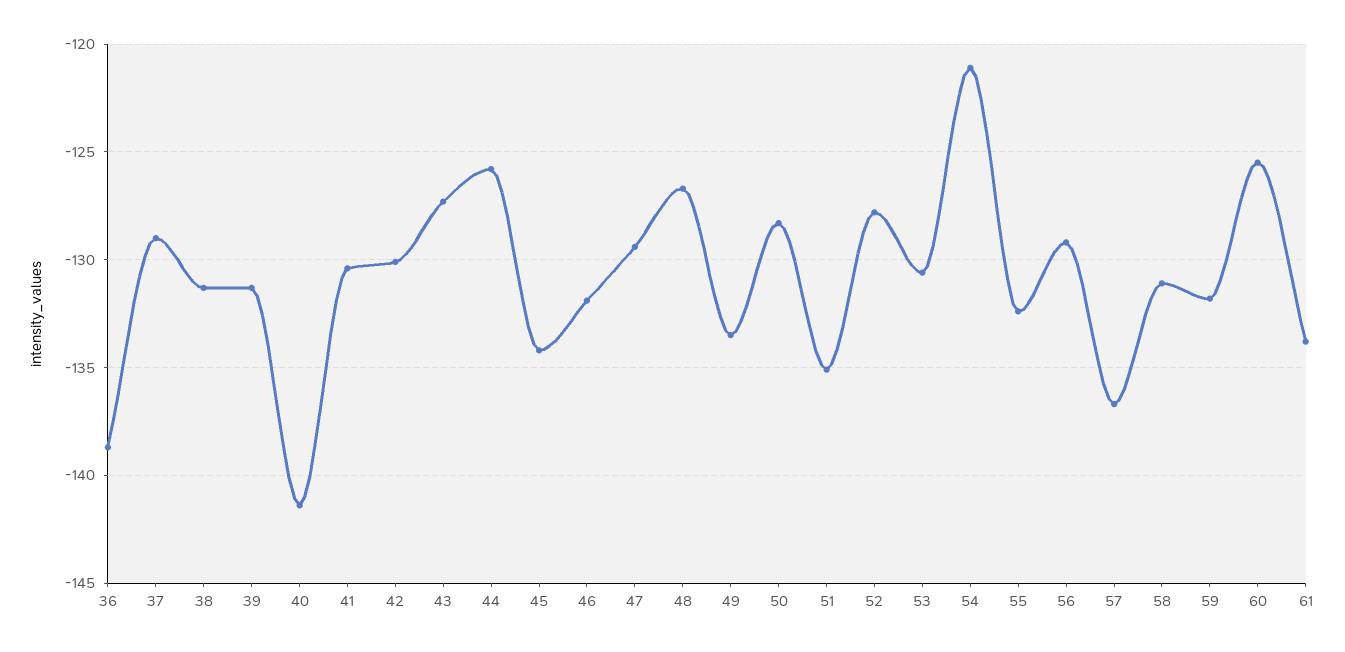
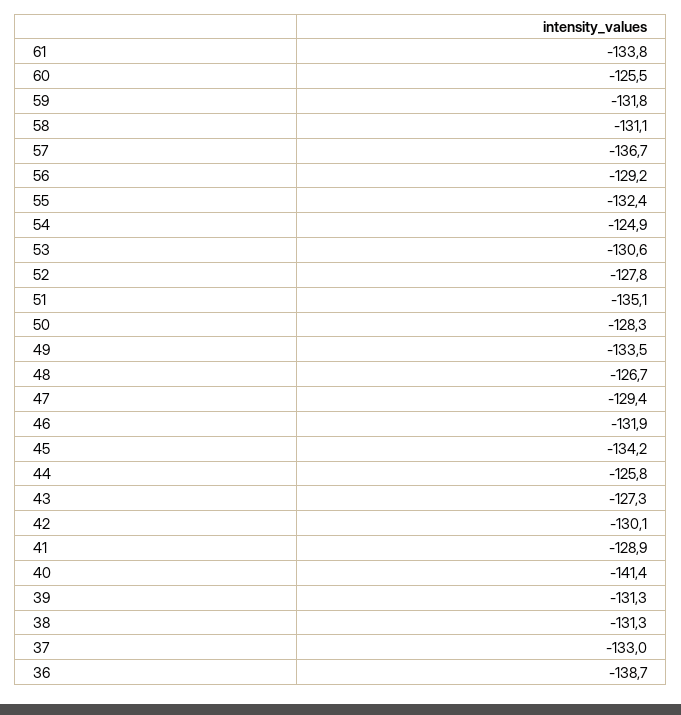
  {
    "36": -138.7,
-   "37": -129,
+   "37": -133,
    "38": -131.3,
    "39": -131.3,
    "40": -141.4,
-   "41": -130.5,
+   "41": -128.9,
    "42": -130.1,
    "43": -127.3,
    "44": -125.8,
    "45": -134.2,
    "46": -131.9,
    "47": -129.4,
    "48": -126.7,
    "49": -133.5,
    "50": -128.3,
    "51": -135.1,
    "52": -127.8,
    "53": -130.6,
-   "54": -121,
+   "54": -124.9,
    "55": -132.4,
    "56": -129.2,
    "57": -136.7,
    "58": -131.1,
    "59": -131.8,
    "60": -125.5,
    "61": -133.8
  }

